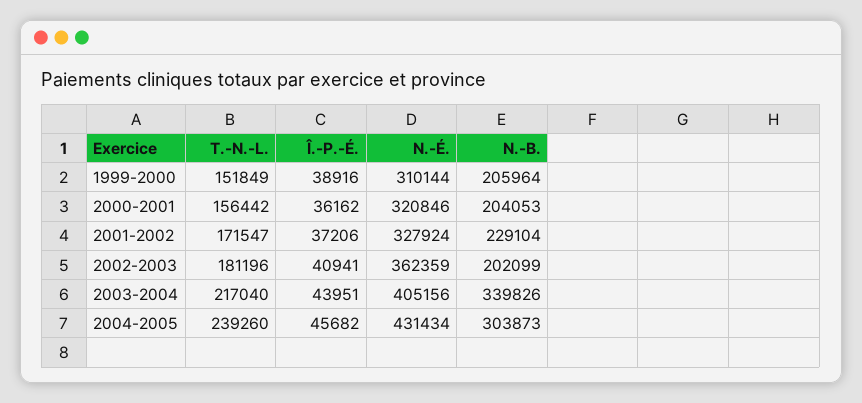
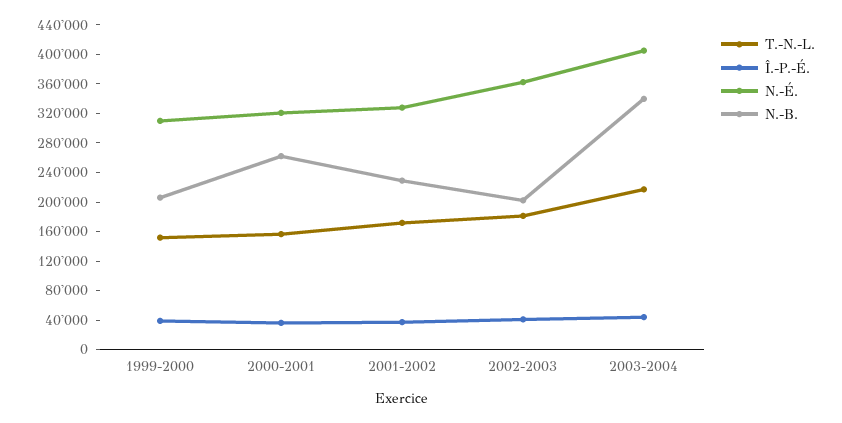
  {
    "T.-N.-L.": {
      "1999-2000": 151849,
      "2000-2001": 156442,
      "2001-2002": 171547,
      "2002-2003": 181196,
-     "2003-2004": 217040,
+     "2003-2004": 217040
-     "2004-2005": 239260
    },
    "Î.-P.-É.": {
      "1999-2000": 38916,
      "2000-2001": 36162,
      "2001-2002": 37206,
      "2002-2003": 40941,
-     "2003-2004": 43951,
+     "2003-2004": 43951
-     "2004-2005": 45682
    },
    "N.-É.": {
      "1999-2000": 310144,
      "2000-2001": 320846,
      "2001-2002": 327924,
      "2002-2003": 362359,
-     "2003-2004": 405156,
+     "2003-2004": 405156
-     "2004-2005": 431434
    },
    "N.-B.": {
      "1999-2000": 205964,
-     "2000-2001": 204053,
+     "2000-2001": 260000,
      "2001-2002": 229104,
      "2002-2003": 202099,
-     "2003-2004": 339826,
+     "2003-2004": 339826
-     "2004-2005": 303873
    }
  }

